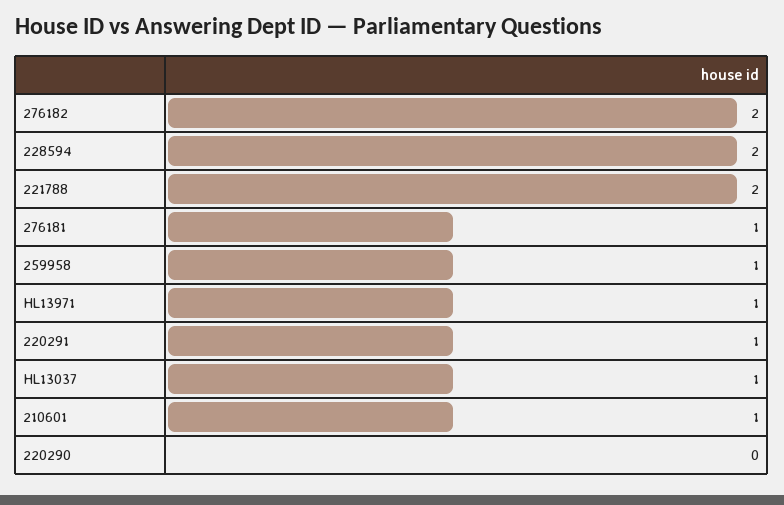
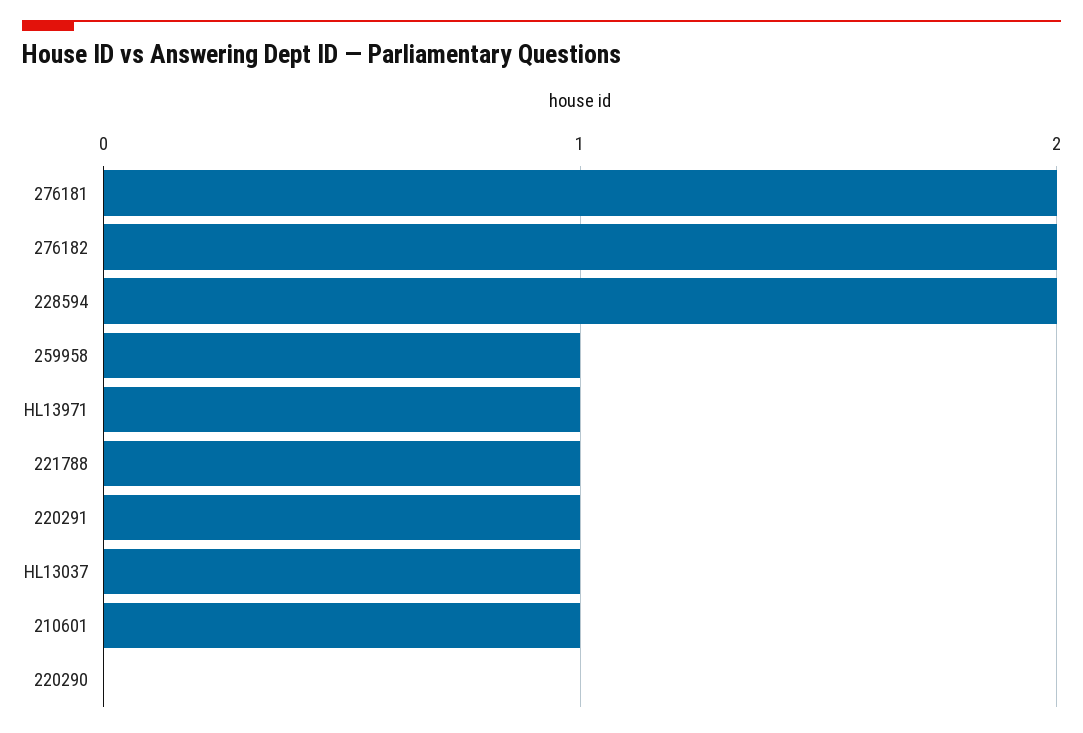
  {
    "276182": 2,
    "228594": 2,
-   "221788": 2,
+   "221788": 1,
-   "276181": 1,
+   "276181": 2,
    "259958": 1,
    "HL13971": 1,
    "220291": 1,
    "HL13037": 1,
    "210601": 1,
    "220290": 0
  }

